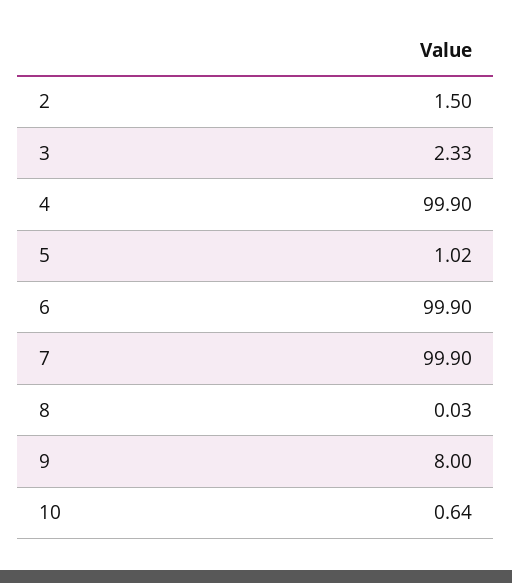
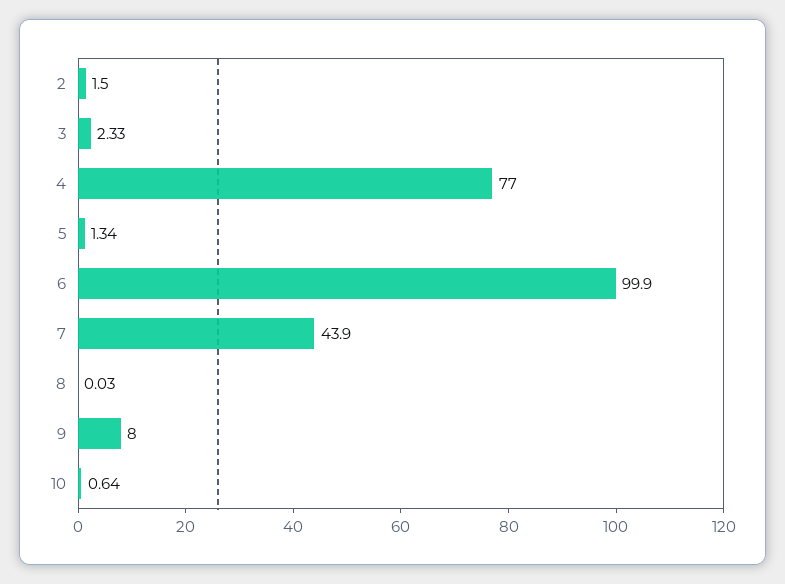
  {
    "2": 1.5,
    "3": 2.33,
-   "4": 99.9,
+   "4": 77,
-   "5": 1.02,
+   "5": 1.34,
    "6": 99.9,
-   "7": 99.9,
+   "7": 43.9,
    "8": 0.03,
    "9": 8,
    "10": 0.64
  }

